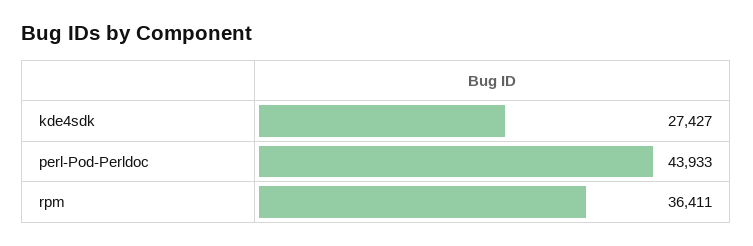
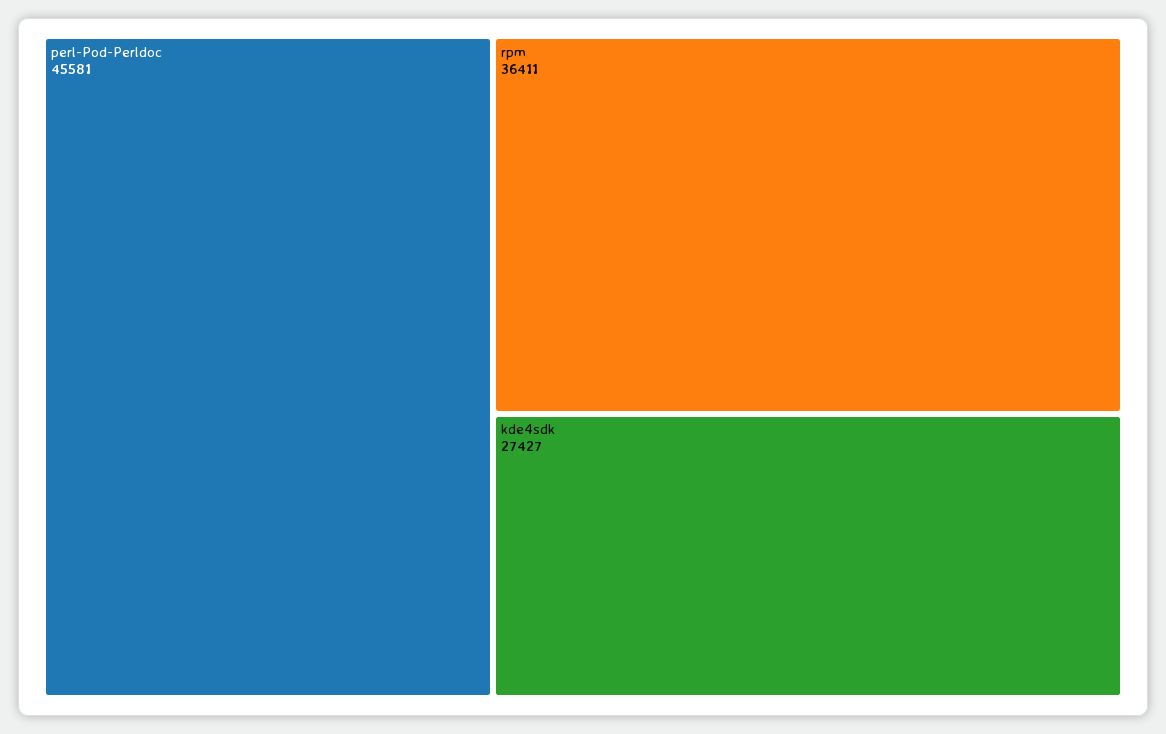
  {
    "kde4sdk": 27427,
-   "perl-Pod-Perldoc": 43933,
+   "perl-Pod-Perldoc": 45581,
    "rpm": 36411
  }

